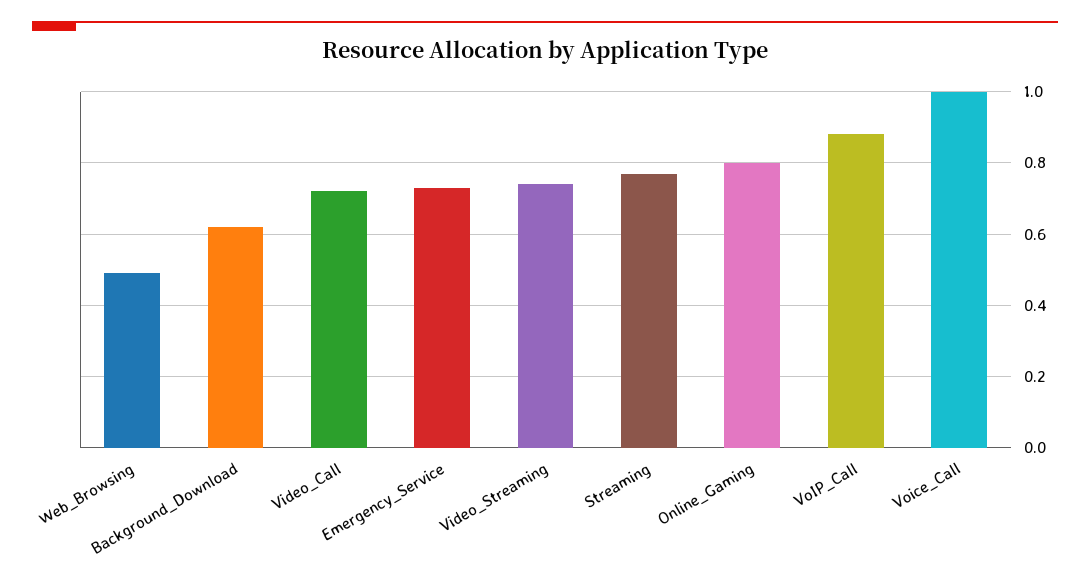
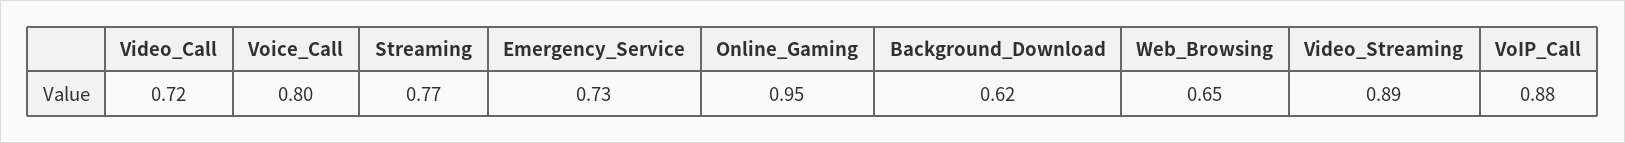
  {
-   "Web_Browsing": 0.5,
+   "Web_Browsing": 0.65,
    "Background_Download": 0.62,
    "Video_Call": 0.72,
    "Emergency_Service": 0.73,
-   "Video_Streaming": 0.75,
+   "Video_Streaming": 0.89,
    "Streaming": 0.77,
-   "Online_Gaming": 0.8,
+   "Online_Gaming": 0.95,
    "VoIP_Call": 0.88,
-   "Voice_Call": 1
+   "Voice_Call": 0.8
  }

